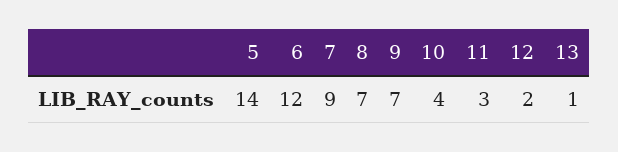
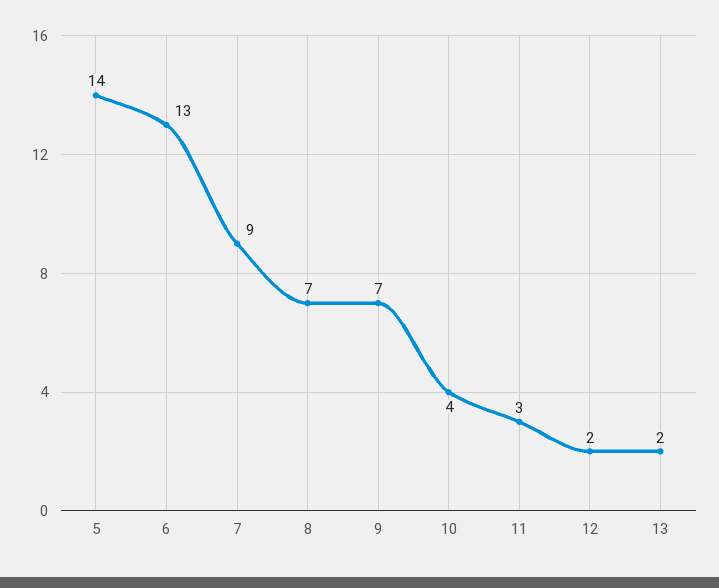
  {
    "5": 14,
-   "6": 12,
+   "6": 13,
    "7": 9,
    "8": 7,
    "9": 7,
    "10": 4,
    "11": 3,
    "12": 2,
-   "13": 1
+   "13": 2
  }

